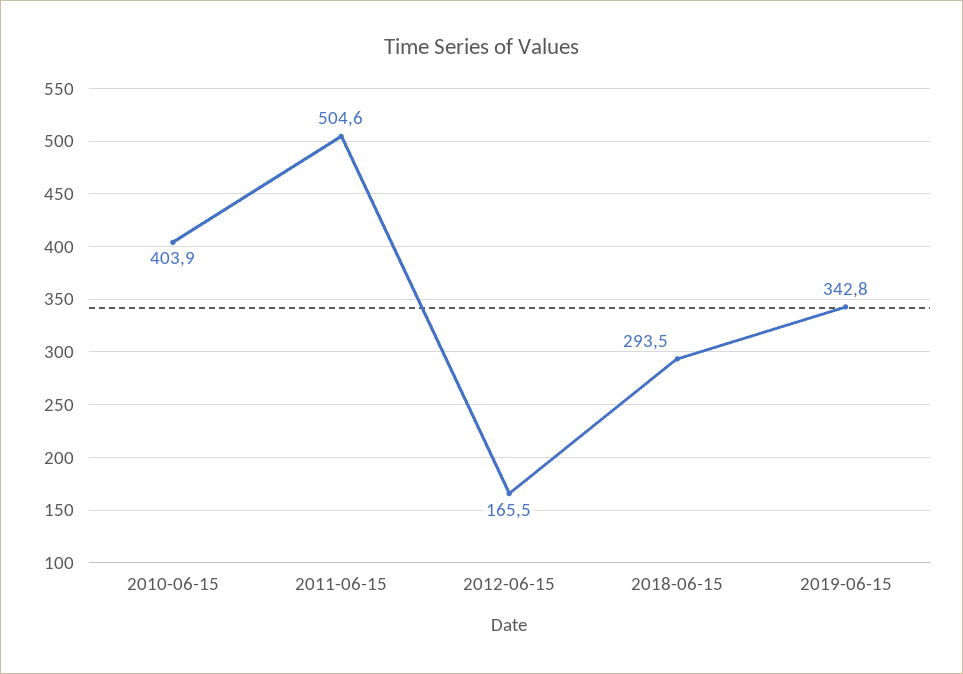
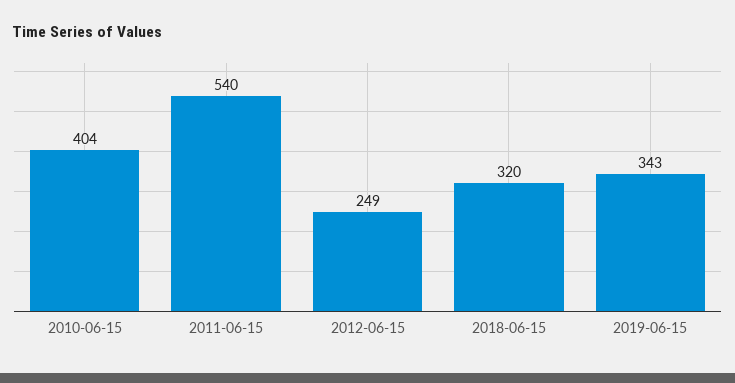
  {
    "2010-06-15": 403.9,
-   "2011-06-15": 504.6,
+   "2011-06-15": 540,
-   "2012-06-15": 165.5,
+   "2012-06-15": 249,
-   "2018-06-15": 293.5,
+   "2018-06-15": 320,
    "2019-06-15": 342.8
  }

